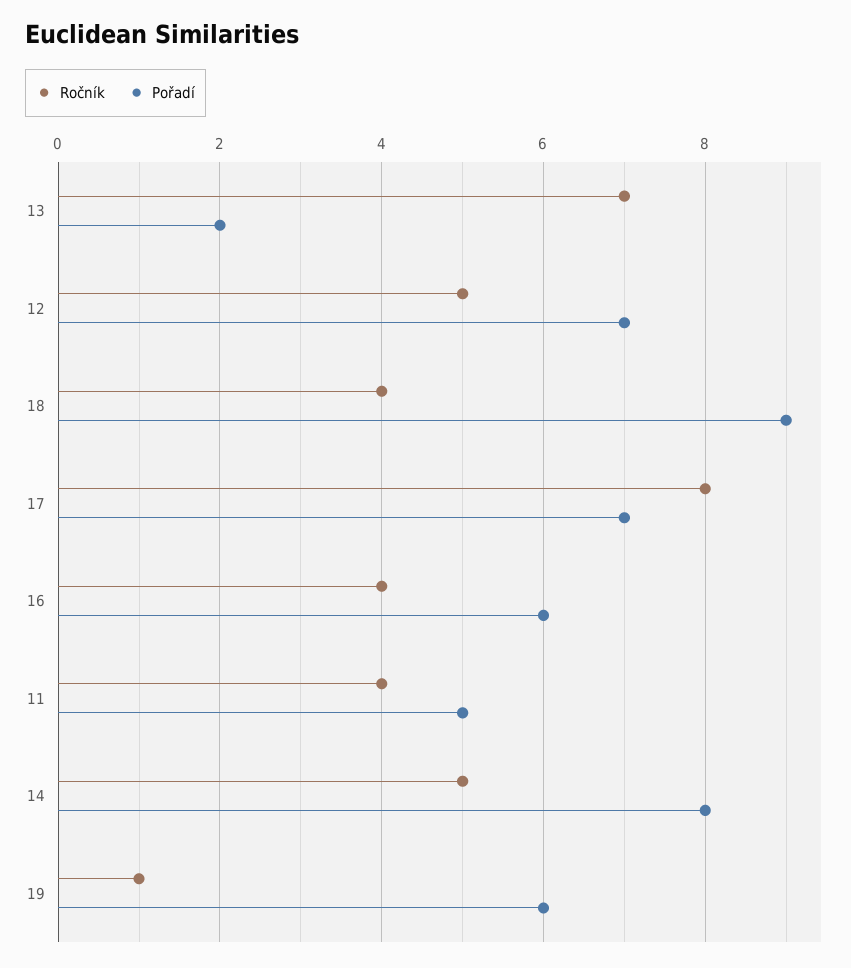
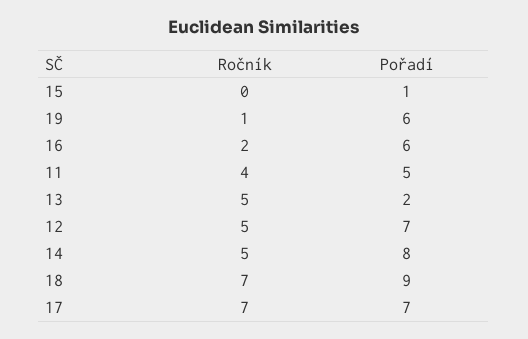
  {
    "Ročník": {
-     "13": 7,
+     "13": 5,
      "12": 5,
-     "18": 4,
+     "18": 7,
-     "17": 8,
+     "17": 7,
-     "16": 4,
+     "16": 2,
      "11": 4,
      "14": 5,
-     "19": 1
+     "19": 1,
+     "15": 0
    },
    "Pořadí": {
      "13": 2,
      "12": 7,
      "18": 9,
      "17": 7,
      "16": 6,
      "11": 5,
      "14": 8,
-     "19": 6
+     "19": 6,
+     "15": 1
    }
  }

